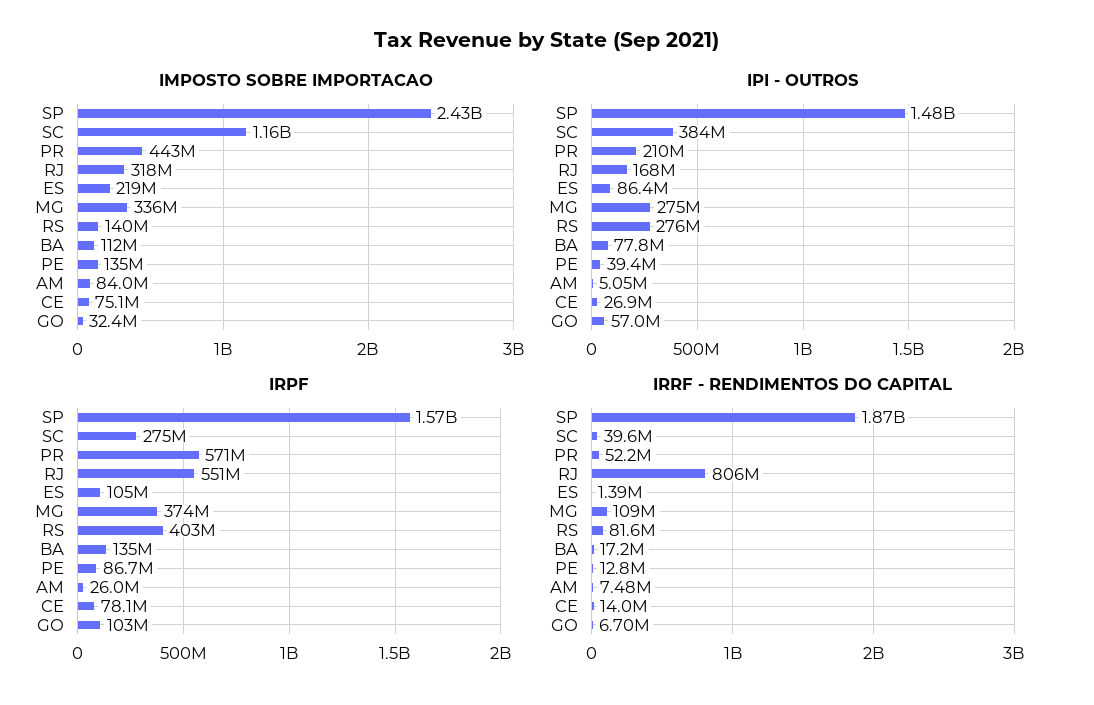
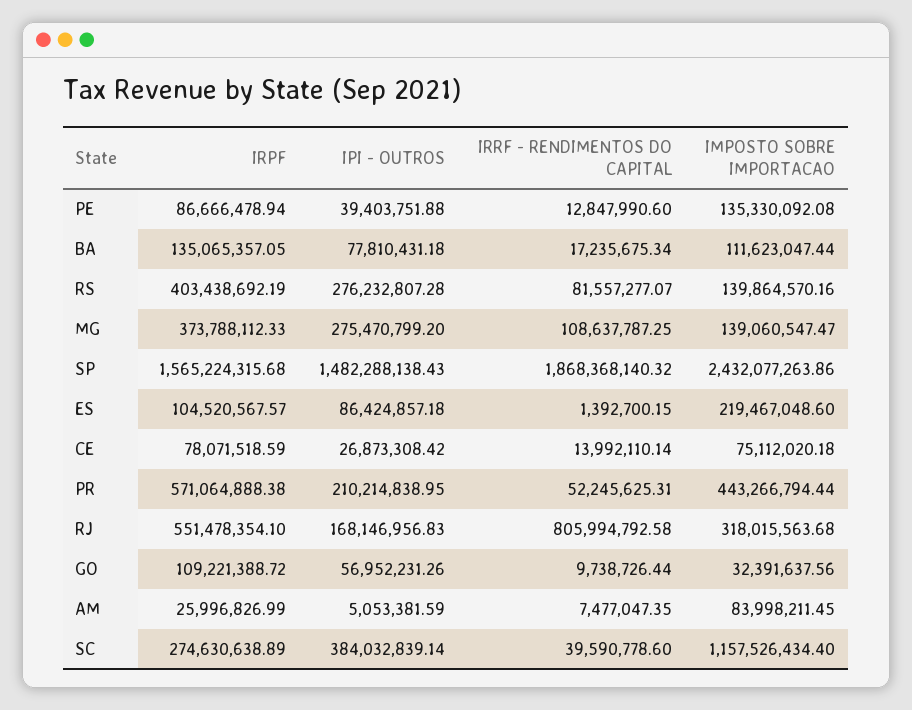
  {
    "IMPOSTO SOBRE IMPORTACAO": {
      "SP": 2432077263.86,
      "SC": 1157526434.4,
      "PR": 443266794.44,
      "RJ": 318015563.68,
      "ES": 219467048.6,
-     "MG": 336000000,
+     "MG": 139060547.47,
      "RS": 139864570.16,
      "BA": 111623047.44,
      "PE": 135330092.08,
      "AM": 83998211.45,
      "CE": 75112020.18,
      "GO": 32391637.56
    },
    "IPI - OUTROS": {
      "SP": 1482288138.43,
      "SC": 384032839.14,
      "PR": 210214838.95,
      "RJ": 168146956.83,
      "ES": 86424857.18,
      "MG": 275470799.2,
      "RS": 276232807.28,
      "BA": 77810431.18,
      "PE": 39403751.88,
      "AM": 5053381.59,
      "CE": 26873308.42,
      "GO": 56952231.26
    },
    "IRPF": {
      "SP": 1565224315.68,
      "SC": 274630638.89,
      "PR": 571064888.38,
      "RJ": 551478354.1,
      "ES": 104520567.57,
      "MG": 373788112.33,
      "RS": 403438692.19,
      "BA": 135065357.05,
      "PE": 86666478.94,
      "AM": 25996826.99,
      "CE": 78071518.59,
-     "GO": 103000000
+     "GO": 109221388.72
    },
    "IRRF - RENDIMENTOS DO CAPITAL": {
      "SP": 1868368140.32,
      "SC": 39590778.6,
      "PR": 52245625.31,
      "RJ": 805994792.58,
      "ES": 1392700.15,
      "MG": 108637787.25,
      "RS": 81557277.07,
      "BA": 17235675.34,
      "PE": 12847990.6,
      "AM": 7477047.35,
      "CE": 13992110.14,
-     "GO": 6700000
+     "GO": 9738726.44
    }
  }

